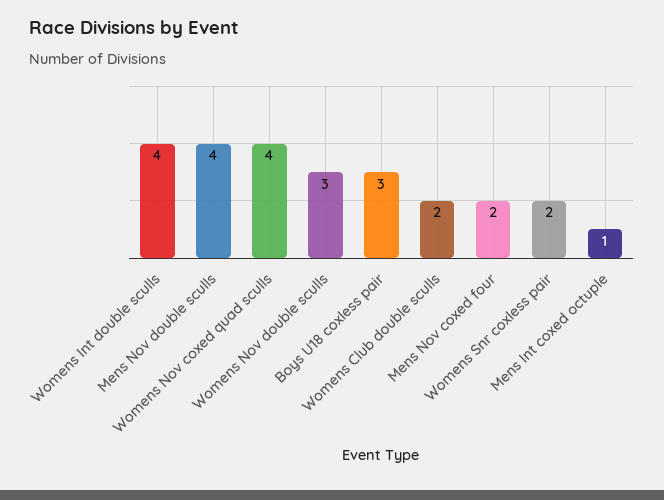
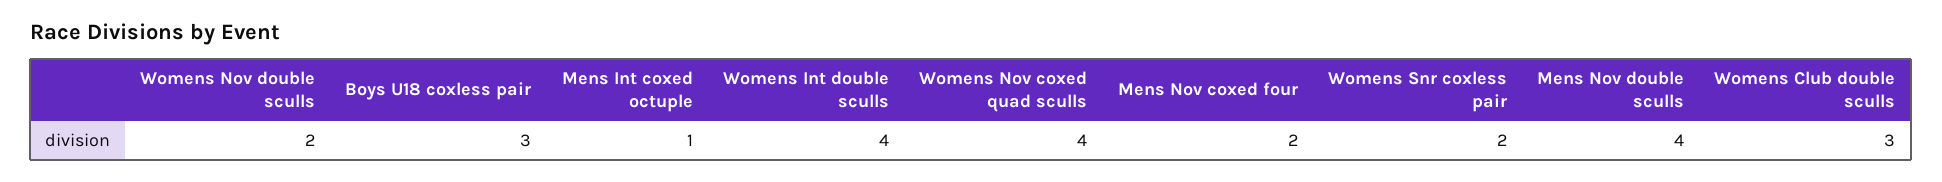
  {
    "Womens Int double sculls": 4,
    "Mens Nov double sculls": 4,
    "Womens Nov coxed quad sculls": 4,
-   "Womens Nov double sculls": 3,
+   "Womens Nov double sculls": 2,
    "Boys U18 coxless pair": 3,
-   "Womens Club double sculls": 2,
+   "Womens Club double sculls": 3,
    "Mens Nov coxed four": 2,
    "Womens Snr coxless pair": 2,
    "Mens Int coxed octuple": 1
  }

